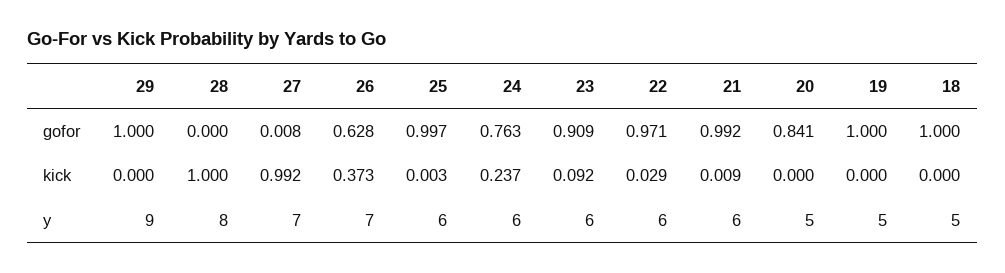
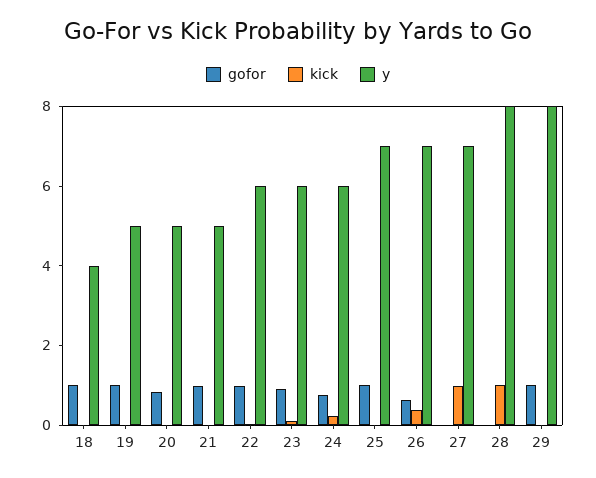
  {
    "gofor": {
      "29": 1,
      "28": 0,
      "27": 0.008,
      "26": 0.628,
      "25": 0.997,
      "24": 0.763,
      "23": 0.909,
      "22": 0.971,
      "21": 0.992,
      "20": 0.841,
      "19": 1,
      "18": 1
    },
    "kick": {
      "29": 0,
      "28": 1,
      "27": 0.992,
      "26": 0.373,
      "25": 0.003,
      "24": 0.237,
      "23": 0.092,
      "22": 0.029,
      "21": 0.009,
      "20": 0,
      "19": 0,
      "18": 0
    },
    "y": {
-     "29": 9,
+     "29": 8,
      "28": 8,
      "27": 7,
      "26": 7,
-     "25": 6,
+     "25": 7,
      "24": 6,
      "23": 6,
      "22": 6,
-     "21": 6,
+     "21": 5,
      "20": 5,
      "19": 5,
-     "18": 5
+     "18": 4
    }
  }

